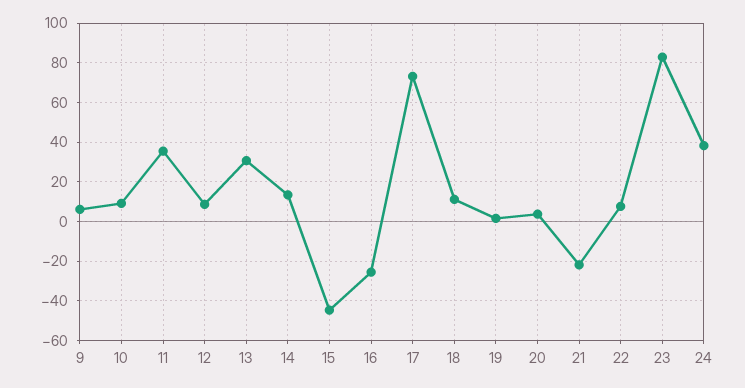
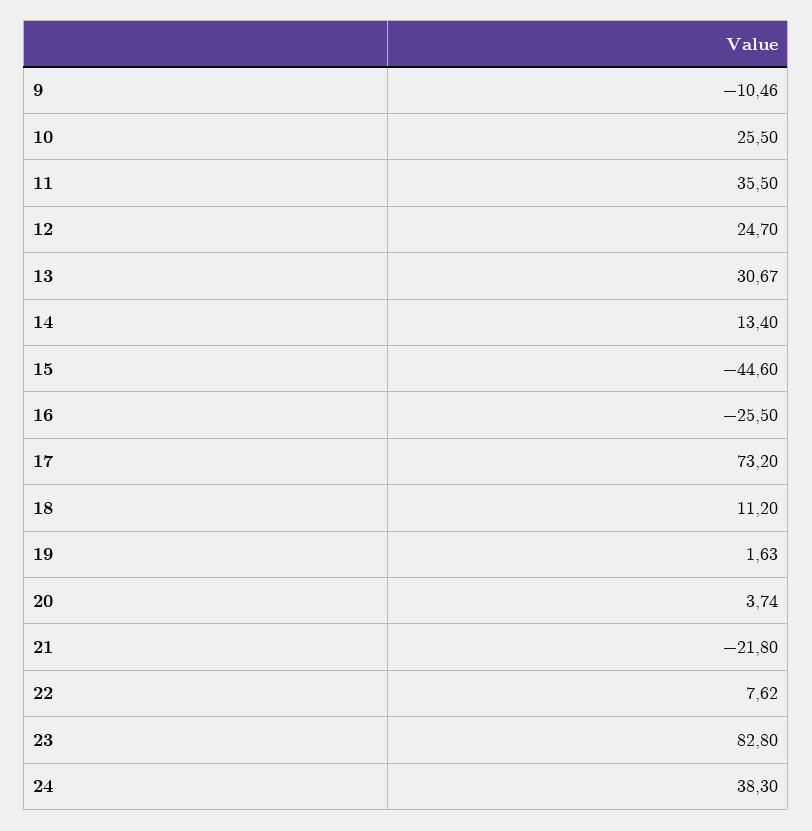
  {
-   "9": 5,
+   "9": -10.46,
-   "10": 10,
+   "10": 25.5,
    "11": 35.5,
-   "12": 10,
+   "12": 24.7,
    "13": 30.67,
    "14": 13.4,
    "15": -44.6,
    "16": -25.5,
    "17": 73.2,
    "18": 11.2,
    "19": 1.63,
    "20": 3.74,
    "21": -21.8,
    "22": 7.62,
    "23": 82.8,
    "24": 38.3
  }

